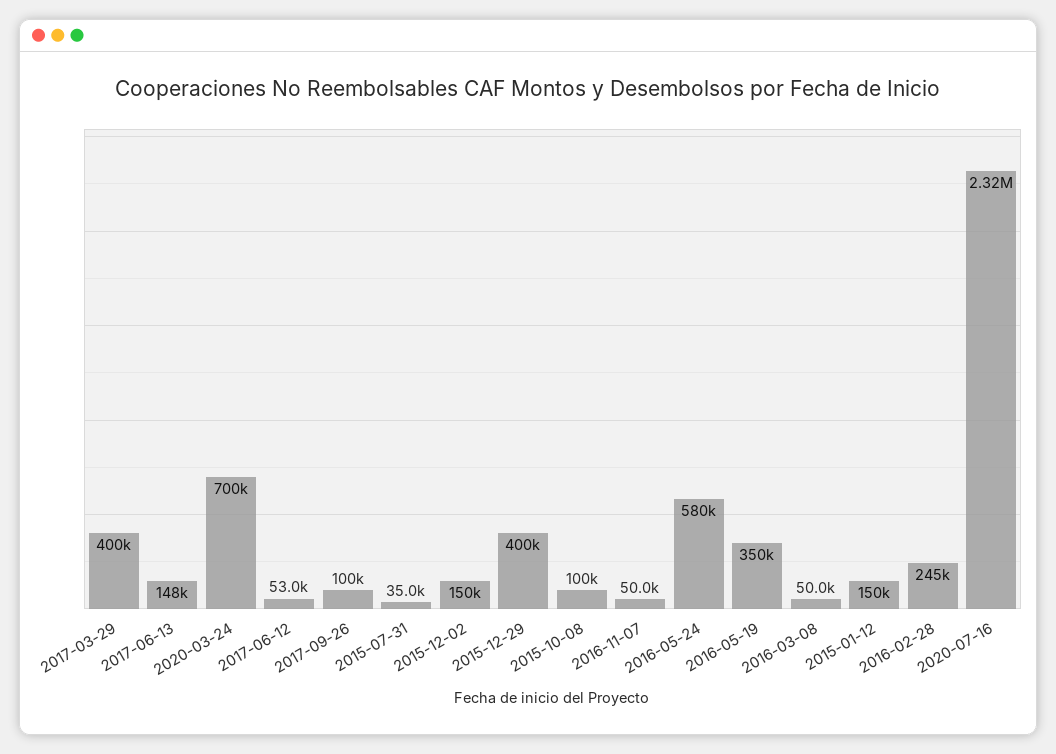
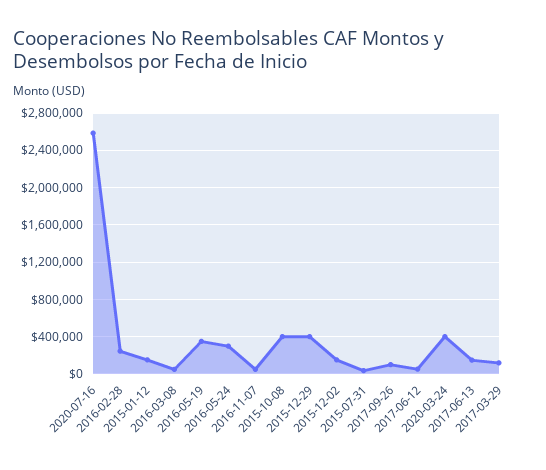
  {
-   "2017-03-29": 400000,
+   "2017-03-29": 100000,
    "2017-06-13": 148000,
-   "2020-03-24": 700000,
+   "2020-03-24": 400000,
    "2017-06-12": 53000,
    "2017-09-26": 100000,
    "2015-07-31": 35000,
    "2015-12-02": 150000,
    "2015-12-29": 400000,
-   "2015-10-08": 100000,
+   "2015-10-08": 400000,
    "2016-11-07": 50000,
-   "2016-05-24": 580000,
+   "2016-05-24": 300000,
    "2016-05-19": 350000,
    "2016-03-08": 50000,
    "2015-01-12": 150000,
    "2016-02-28": 245000,
-   "2020-07-16": 2320000
+   "2020-07-16": 2600000
  }

